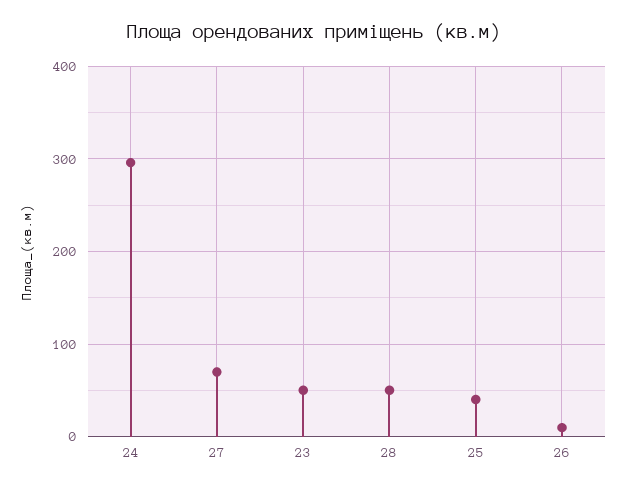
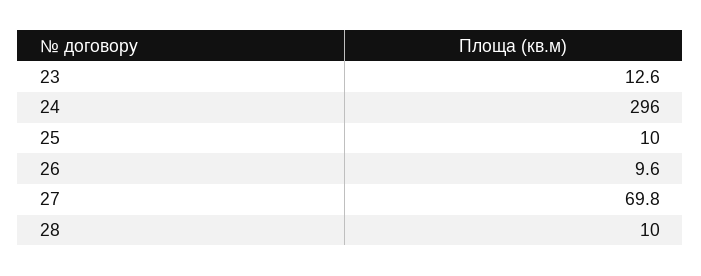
  {
    "24": 296,
    "27": 69.8,
-   "23": 50,
+   "23": 12.6,
-   "28": 50,
+   "28": 10,
-   "25": 40,
+   "25": 10,
    "26": 9.6
  }

